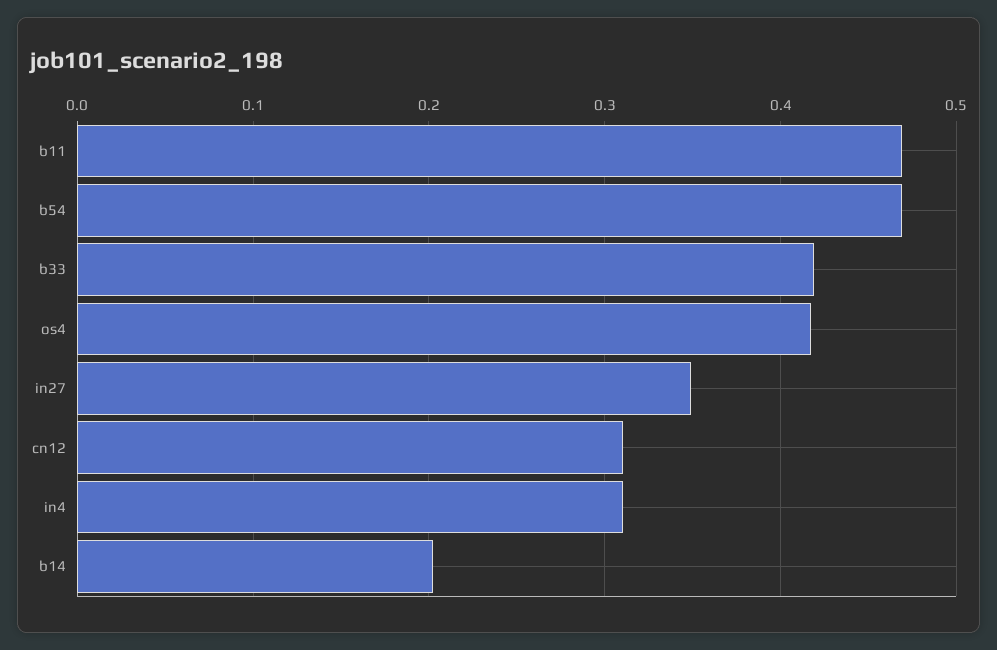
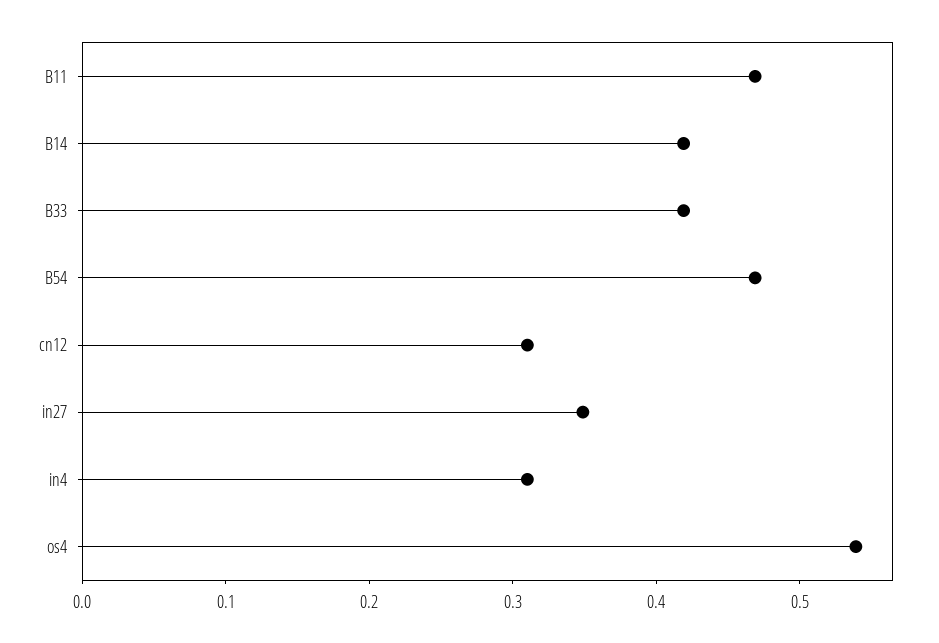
  {
    "b11": 0.47,
    "b54": 0.47,
    "b33": 0.42,
-   "os4": 0.42,
+   "os4": 0.54,
    "in27": 0.35,
    "cn12": 0.31,
    "in4": 0.31,
-   "b14": 0.2
+   "b14": 0.42
  }

